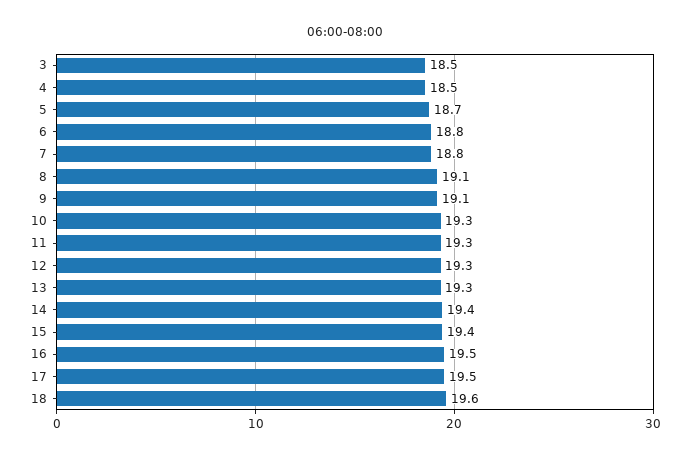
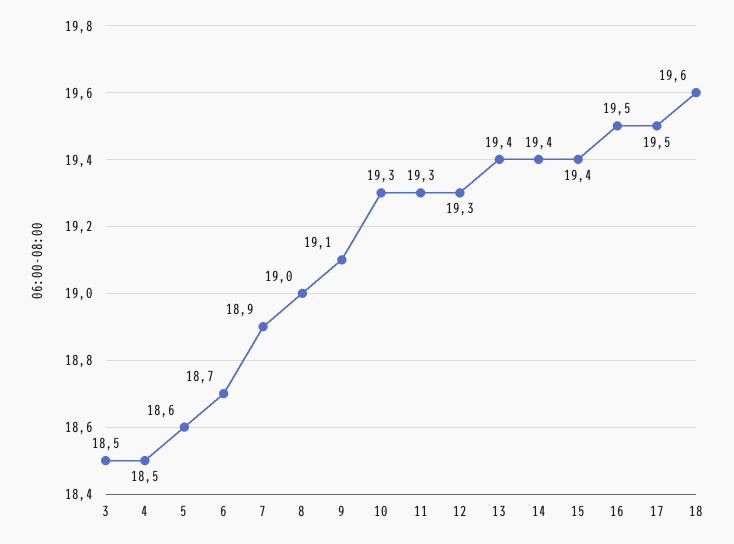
  {
    "3": 18.5,
    "4": 18.5,
-   "5": 18.7,
+   "5": 18.6,
-   "6": 18.8,
+   "6": 18.7,
-   "7": 18.8,
+   "7": 18.9,
-   "8": 19.1,
+   "8": 19,
    "9": 19.1,
    "10": 19.3,
    "11": 19.3,
    "12": 19.3,
-   "13": 19.3,
+   "13": 19.4,
    "14": 19.4,
    "15": 19.4,
    "16": 19.5,
    "17": 19.5,
    "18": 19.6
  }

